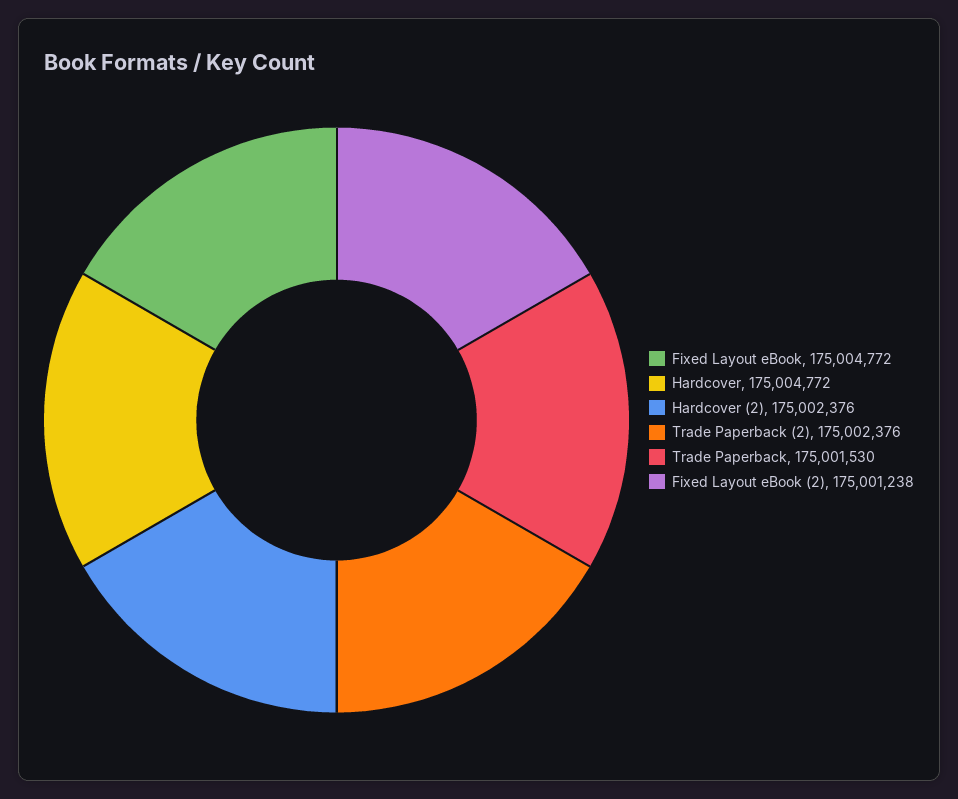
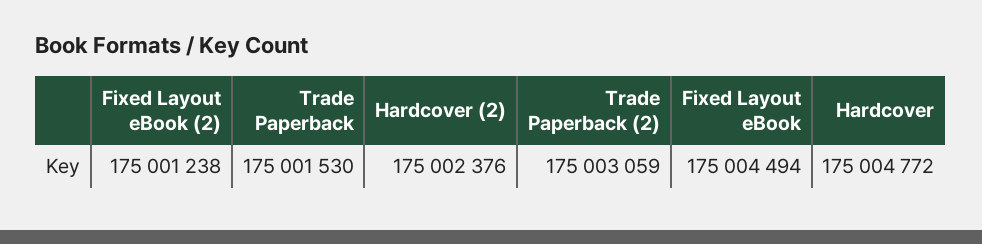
  {
-   "Fixed Layout eBook": 175004772,
+   "Fixed Layout eBook": 175004494,
    "Hardcover": 175004772,
    "Hardcover (2)": 175002376,
-   "Trade Paperback (2)": 175002376,
+   "Trade Paperback (2)": 175003059,
    "Trade Paperback": 175001530,
    "Fixed Layout eBook (2)": 175001238
  }

